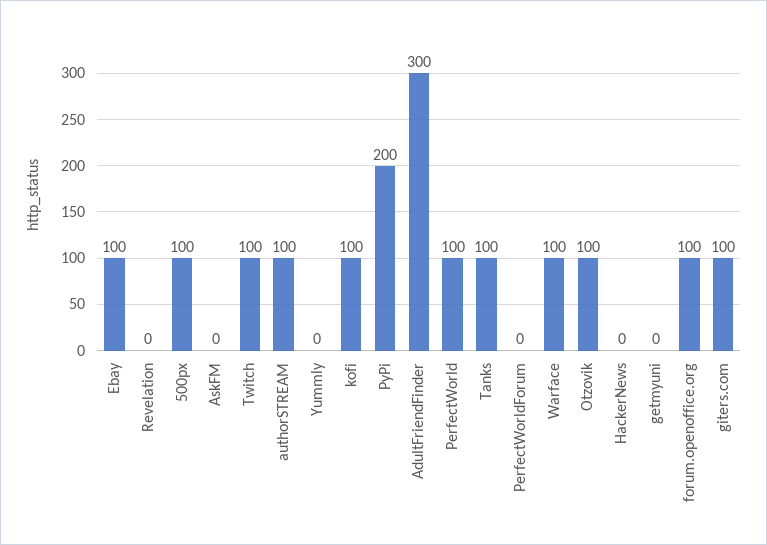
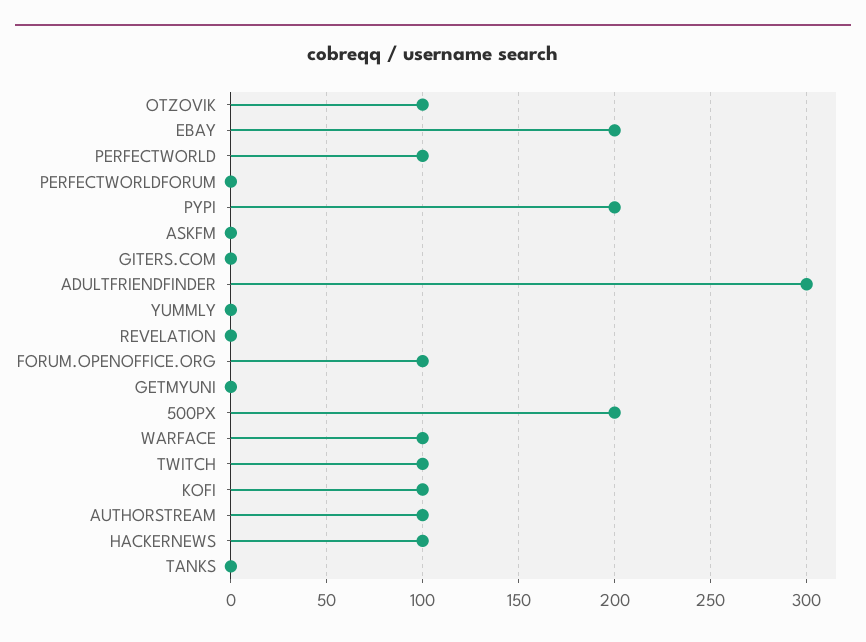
  {
-   "Ebay": 100,
+   "Ebay": 200,
    "Revelation": 0,
-   "500px": 100,
+   "500px": 200,
    "AskFM": 0,
    "Twitch": 100,
    "authorSTREAM": 100,
    "Yummly": 0,
    "kofi": 100,
    "PyPi": 200,
    "AdultFriendFinder": 300,
    "PerfectWorld": 100,
-   "Tanks": 100,
+   "Tanks": 0,
    "PerfectWorldForum": 0,
    "Warface": 100,
    "Otzovik": 100,
-   "HackerNews": 0,
+   "HackerNews": 100,
    "getmyuni": 0,
    "forum.openoffice.org": 100,
-   "giters.com": 100
+   "giters.com": 0
  }

